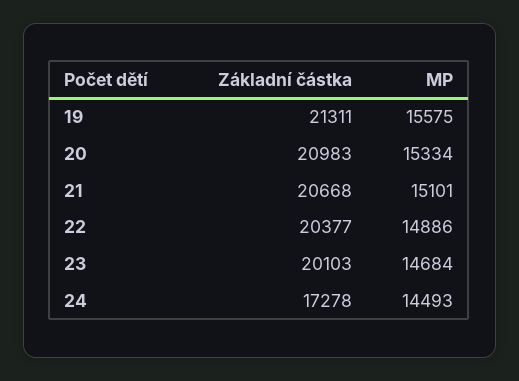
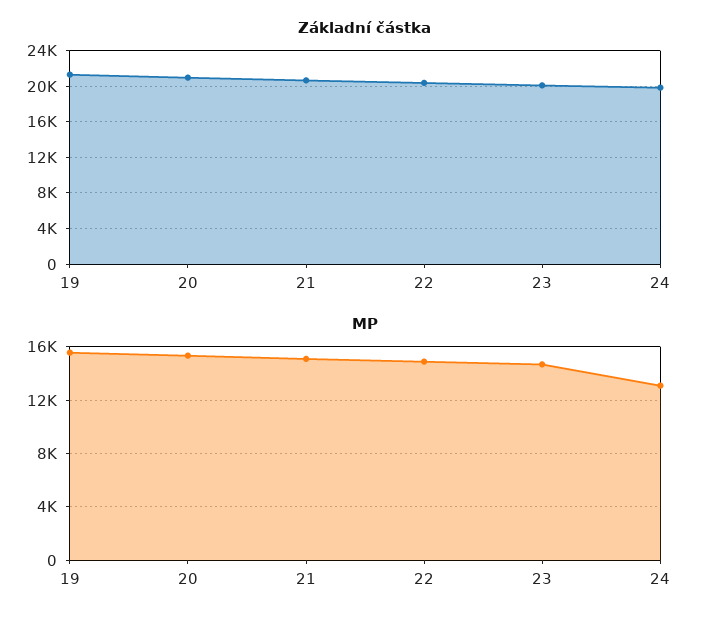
  {
    "Základní částka": {
      "19": 21311,
      "20": 20983,
      "21": 20668,
      "22": 20377,
      "23": 20103,
-     "24": 17278
+     "24": 20000
    },
    "MP": {
      "19": 15575,
      "20": 15334,
      "21": 15101,
      "22": 14886,
      "23": 14684,
-     "24": 14493
+     "24": 13000
    }
  }

